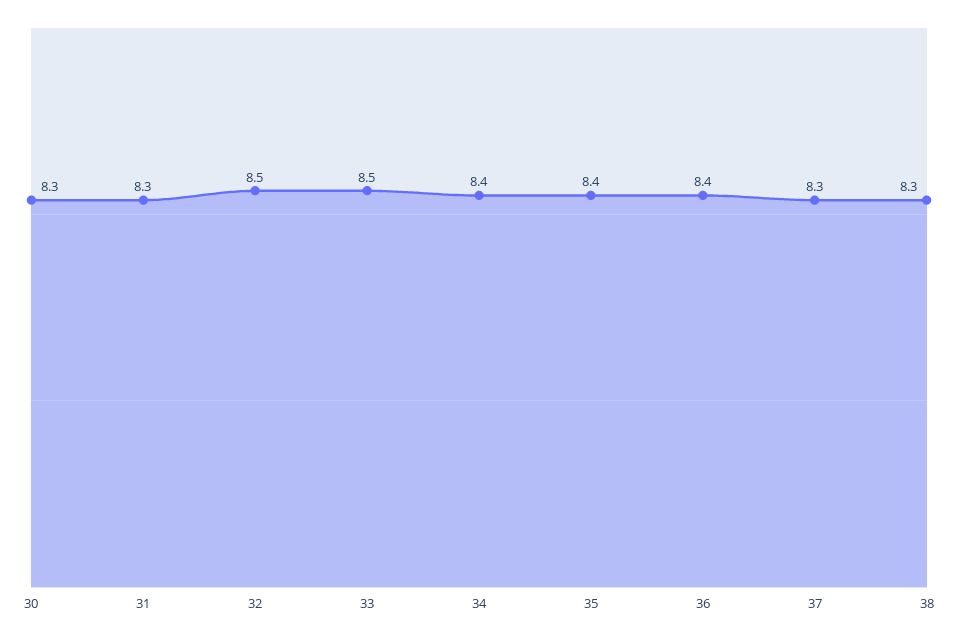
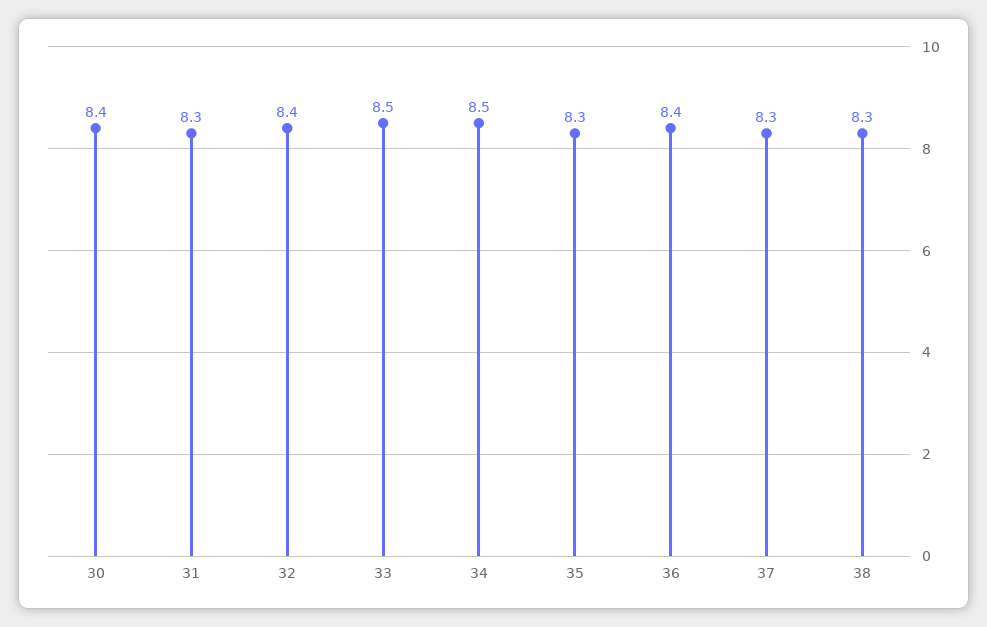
  {
-   "30": 8.3,
+   "30": 8.4,
    "31": 8.3,
-   "32": 8.5,
+   "32": 8.4,
    "33": 8.5,
-   "34": 8.4,
+   "34": 8.5,
-   "35": 8.4,
+   "35": 8.3,
    "36": 8.4,
    "37": 8.3,
    "38": 8.3
  }

